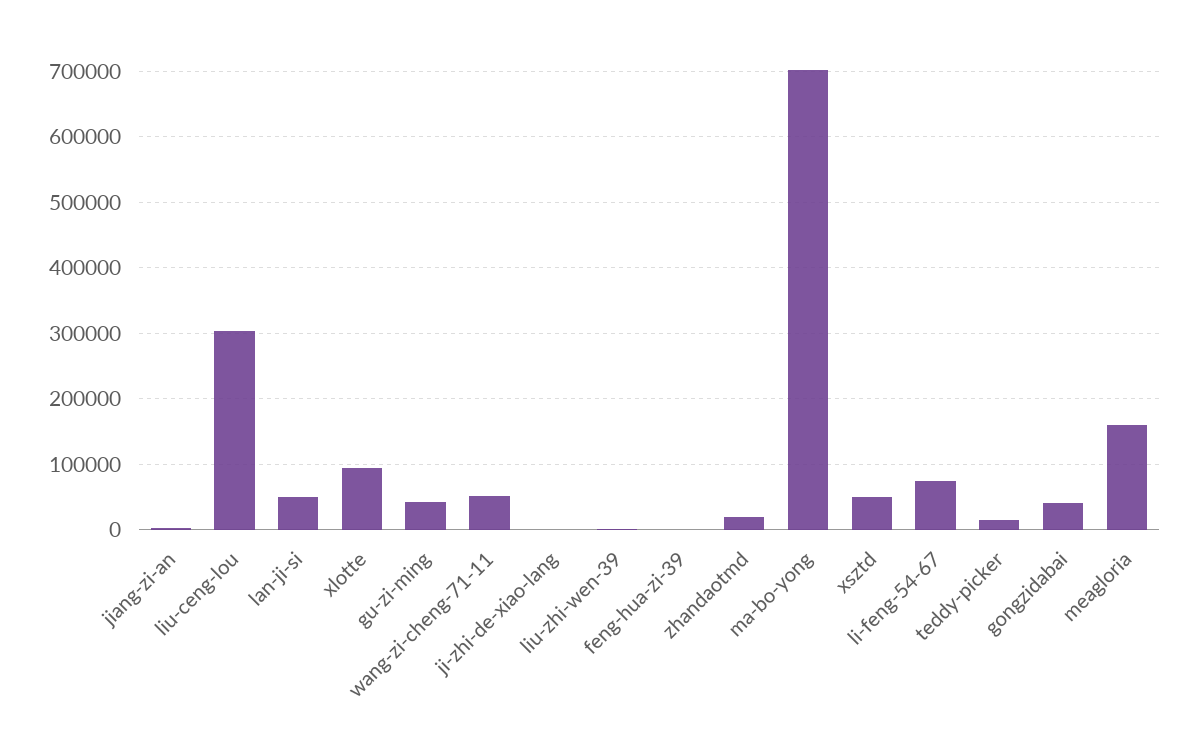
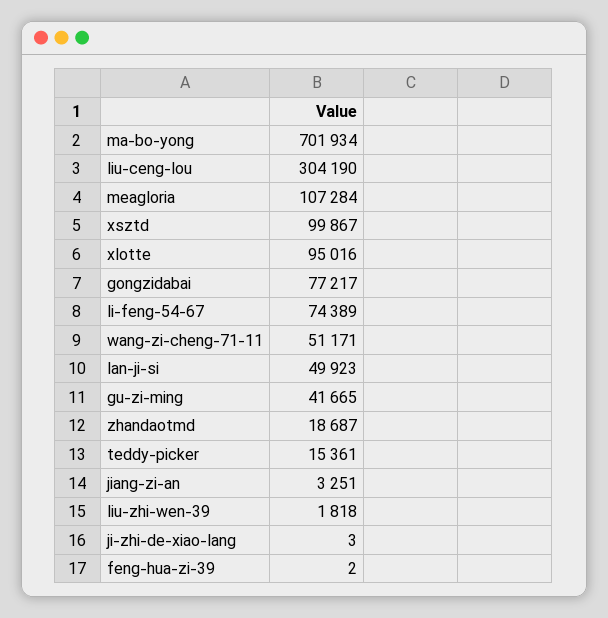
  {
    "jiang-zi-an": 3251,
    "liu-ceng-lou": 304190,
    "lan-ji-si": 49923,
    "xlotte": 95016,
    "gu-zi-ming": 41665,
    "wang-zi-cheng-71-11": 51171,
    "ji-zhi-de-xiao-lang": 3,
    "liu-zhi-wen-39": 1818,
    "feng-hua-zi-39": 2,
    "zhandaotmd": 18687,
    "ma-bo-yong": 701934,
-   "xsztd": 50000,
+   "xsztd": 99867,
    "li-feng-54-67": 74389,
    "teddy-picker": 15361,
-   "gongzidabai": 40000,
+   "gongzidabai": 77217,
-   "meagloria": 160000
+   "meagloria": 107284
  }

